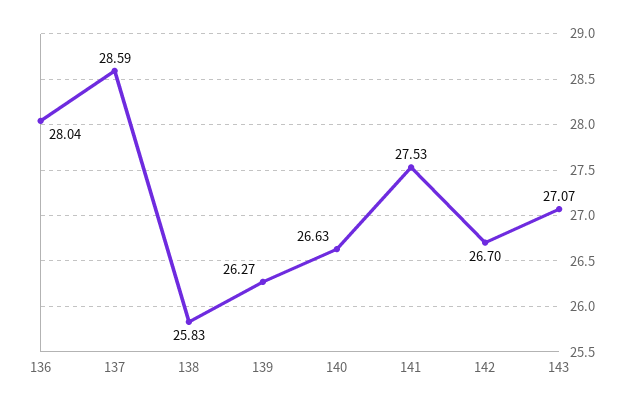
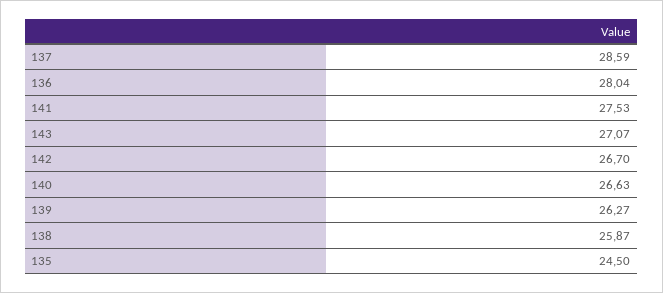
  {
    "136": 28.04,
    "137": 28.59,
-   "138": 25.83,
+   "138": 25.87,
    "139": 26.27,
    "140": 26.63,
    "141": 27.53,
    "142": 26.7,
-   "143": 27.07
+   "143": 27.07,
+   "135": 24.5
  }

